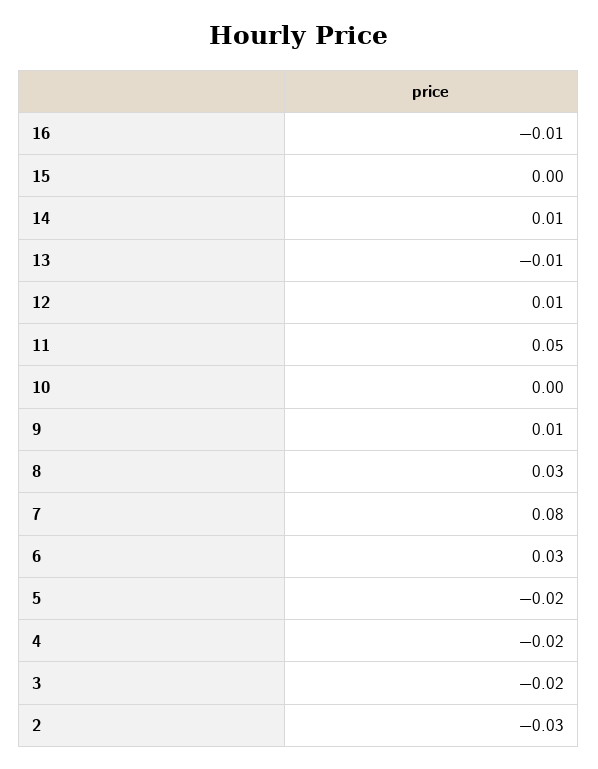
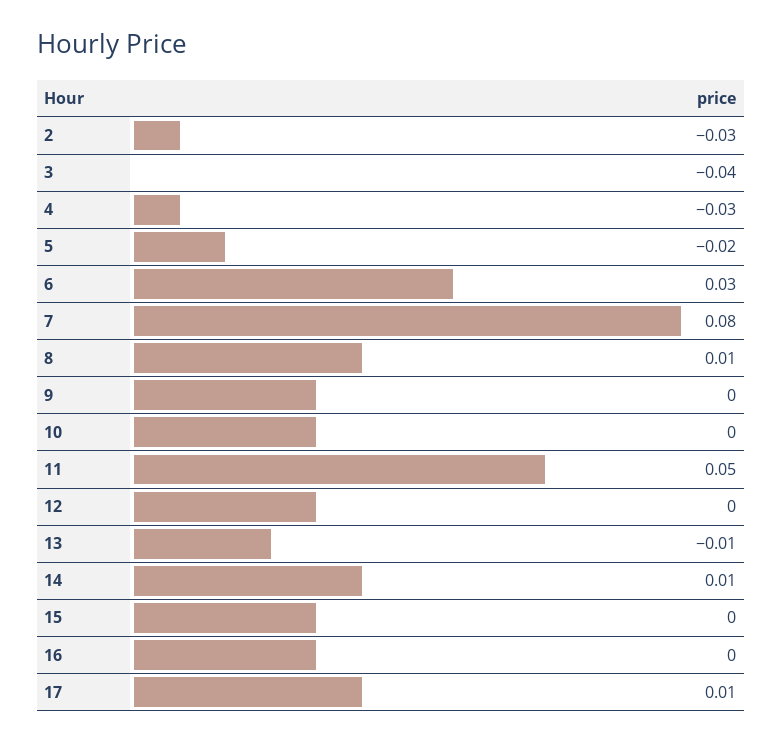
  {
-   "16": -0.01,
+   "16": 0,
    "15": 0,
    "14": 0.01,
    "13": -0.01,
-   "12": 0.01,
+   "12": 0,
    "11": 0.05,
    "10": 0,
-   "9": 0.01,
+   "9": 0,
-   "8": 0.03,
+   "8": 0.01,
    "7": 0.08,
    "6": 0.03,
    "5": -0.02,
-   "4": -0.02,
+   "4": -0.03,
-   "3": -0.02,
+   "3": -0.04,
-   "2": -0.03
+   "2": -0.03,
+   "17": 0.01
  }

